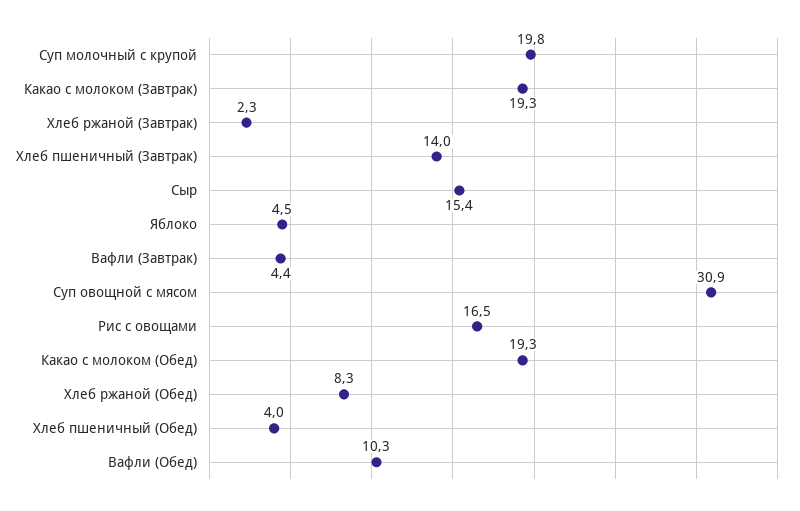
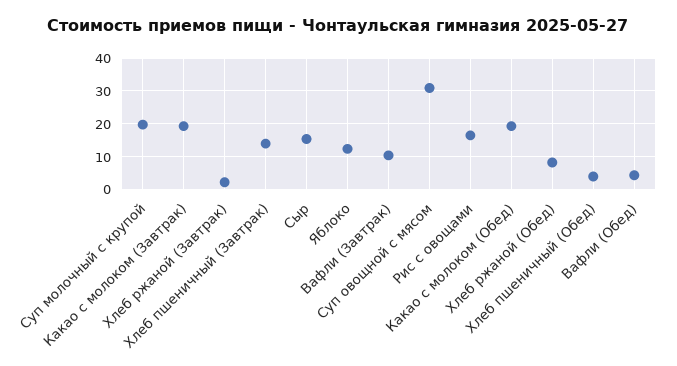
  {
    "Суп молочный с крупой": 19.8,
    "Какао с молоком (Завтрак)": 19.3,
    "Хлеб ржаной (Завтрак)": 2.3,
    "Хлеб пшеничный (Завтрак)": 14,
    "Сыр": 15.4,
-   "Яблоко": 4.5,
+   "Яблоко": 12,
-   "Вафли (Завтрак)": 4.4,
+   "Вафли (Завтрак)": 10,
    "Суп овощной с мясом": 30.9,
    "Рис с овощами": 16.5,
    "Какао с молоком (Обед)": 19.3,
    "Хлеб ржаной (Обед)": 8.3,
    "Хлеб пшеничный (Обед)": 4,
-   "Вафли (Обед)": 10.3
+   "Вафли (Обед)": 4
  }

